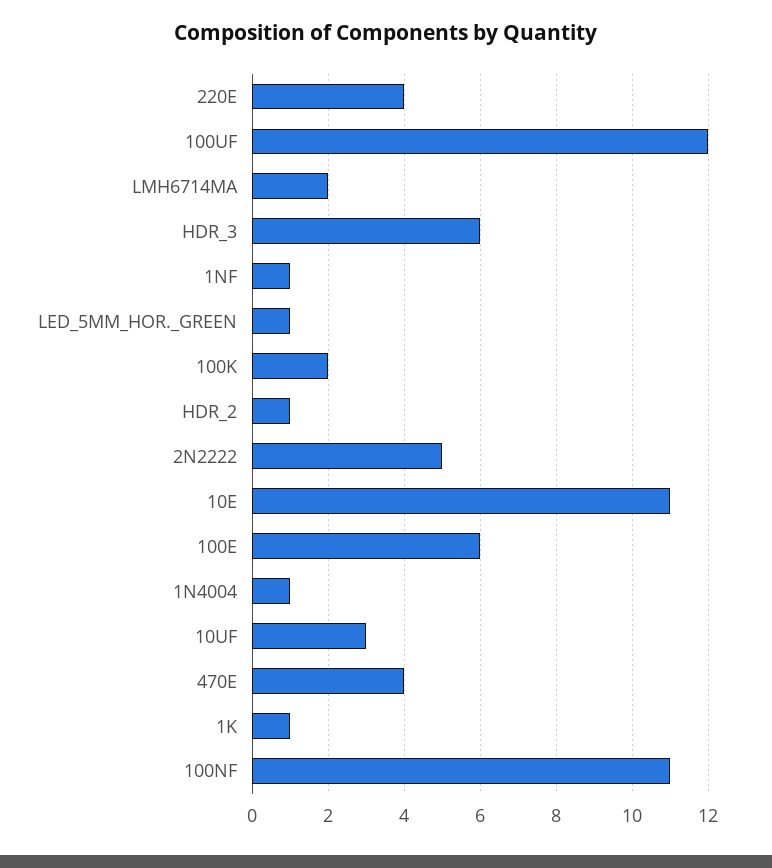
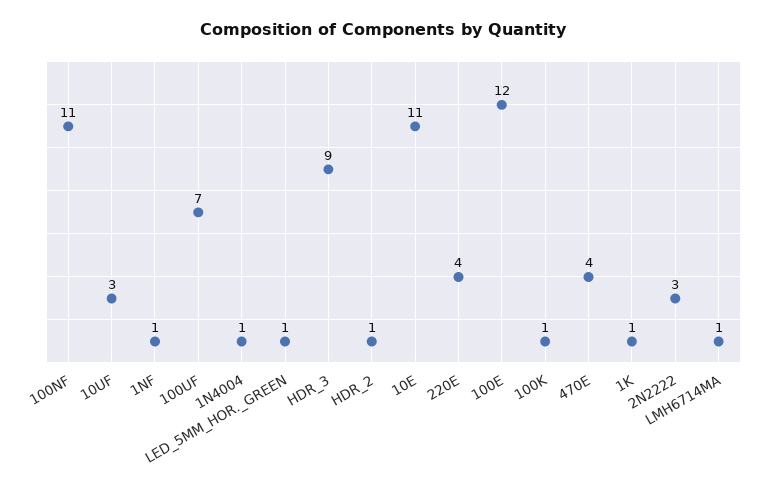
  {
    "220E": 4,
-   "100UF": 12,
+   "100UF": 7,
-   "LMH6714MA": 2,
+   "LMH6714MA": 1,
-   "HDR_3": 6,
+   "HDR_3": 9,
    "1NF": 1,
    "LED_5MM_HOR._GREEN": 1,
-   "100K": 2,
+   "100K": 1,
    "HDR_2": 1,
-   "2N2222": 5,
+   "2N2222": 3,
    "10E": 11,
-   "100E": 6,
+   "100E": 12,
    "1N4004": 1,
    "10UF": 3,
    "470E": 4,
    "1K": 1,
    "100NF": 11
  }

